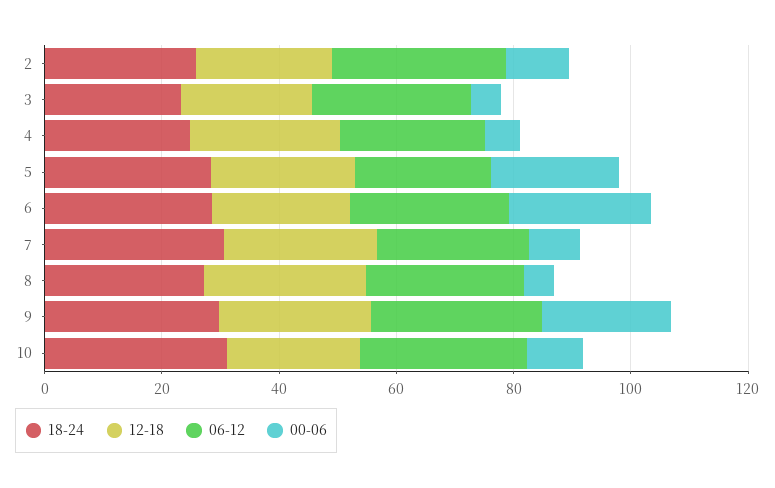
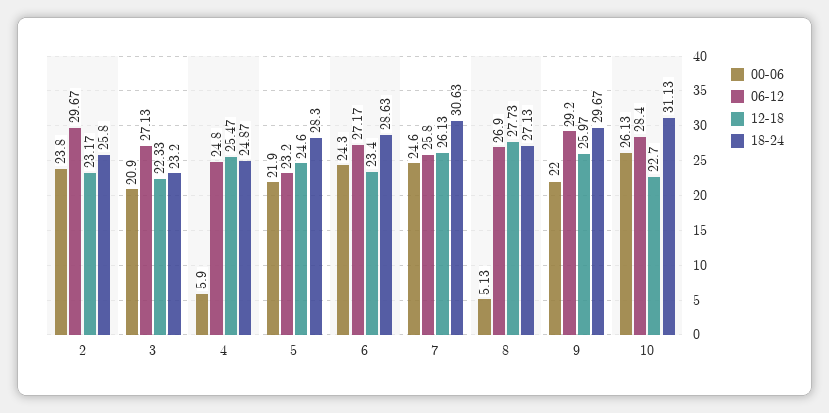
  {
    "18-24": {
      "2": 25.8,
      "3": 23.2,
      "4": 24.87,
      "5": 28.3,
      "6": 28.63,
      "7": 30.63,
      "8": 27.13,
      "9": 29.67,
      "10": 31.13
    },
    "12-18": {
      "2": 23.17,
      "3": 22.33,
      "4": 25.47,
      "5": 24.6,
      "6": 23.4,
      "7": 26.13,
      "8": 27.73,
      "9": 25.97,
      "10": 22.7
    },
    "06-12": {
      "2": 29.67,
      "3": 27.13,
      "4": 24.8,
      "5": 23.2,
      "6": 27.17,
      "7": 25.8,
      "8": 26.9,
      "9": 29.2,
      "10": 28.4
    },
    "00-06": {
-     "2": 10,
+     "2": 23.8,
-     "3": 5,
+     "3": 20.9,
      "4": 5.9,
      "5": 21.9,
      "6": 24.3,
-     "7": 10,
+     "7": 24.6,
      "8": 5.13,
      "9": 22,
-     "10": 10
+     "10": 26.13
    }
  }

